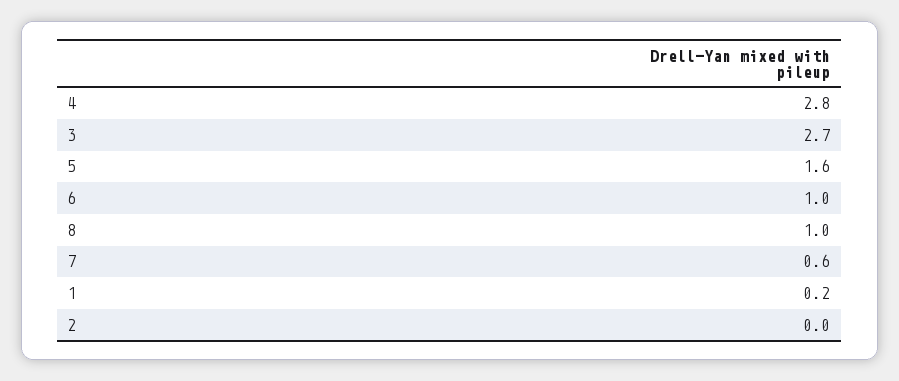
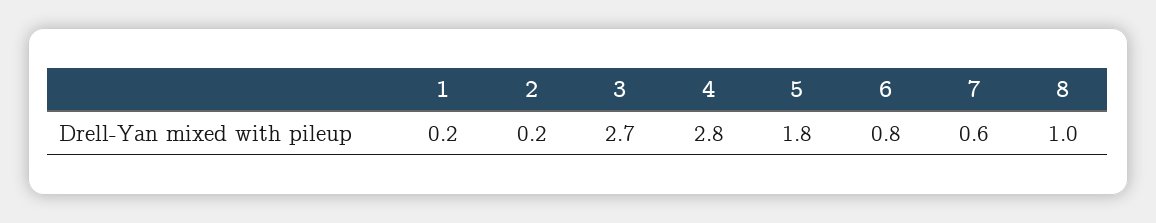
  {
    "4": 2.8,
    "3": 2.7,
-   "5": 1.6,
+   "5": 1.8,
-   "6": 1,
+   "6": 0.8,
    "8": 1,
    "7": 0.6,
    "1": 0.2,
-   "2": 0
+   "2": 0.2
  }

